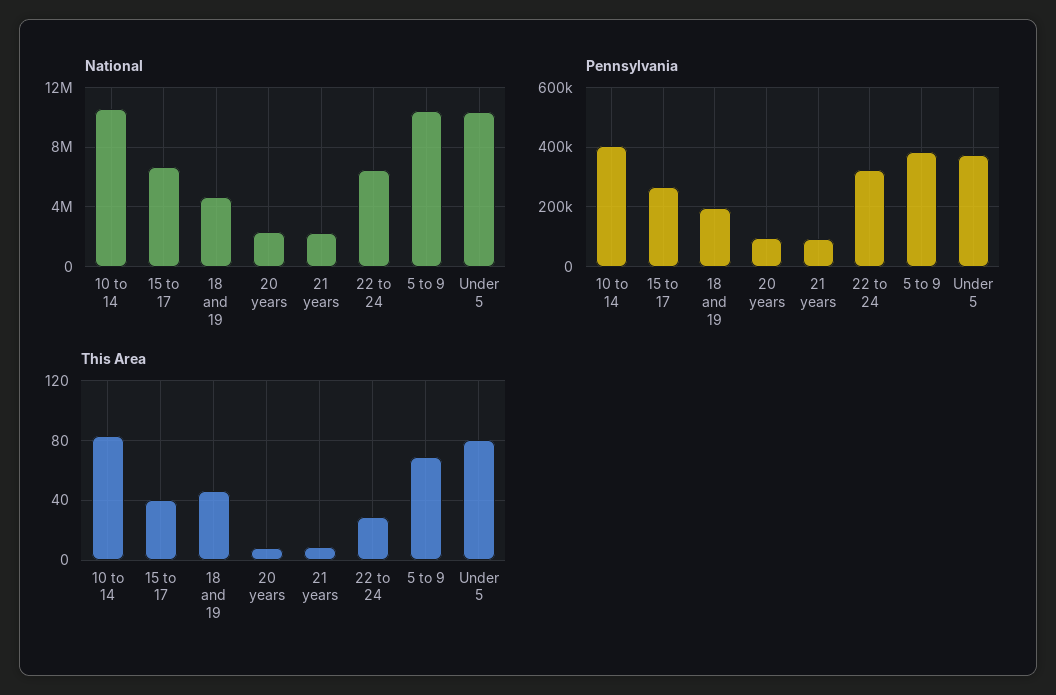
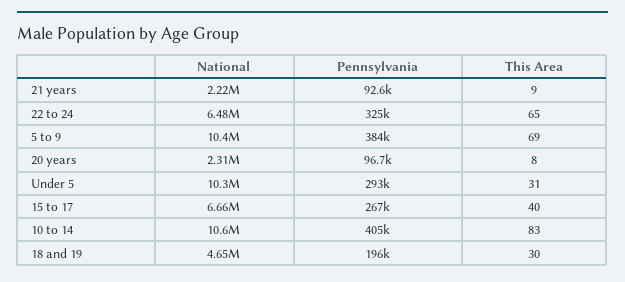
  {
    "National": {
      "10 to 14": 10600000,
      "15 to 17": 6660000,
      "18 and 19": 4650000,
      "20 years": 2310000,
      "21 years": 2220000,
      "22 to 24": 6480000,
      "5 to 9": 10400000,
      "Under 5": 10300000
    },
    "Pennsylvania": {
      "10 to 14": 405000,
      "15 to 17": 267000,
      "18 and 19": 196000,
      "20 years": 96700,
      "21 years": 92600,
      "22 to 24": 325000,
      "5 to 9": 384000,
-     "Under 5": 375000
+     "Under 5": 293000
    },
    "This Area": {
      "10 to 14": 83,
      "15 to 17": 40,
-     "18 and 19": 45,
+     "18 and 19": 30,
      "20 years": 8,
      "21 years": 9,
-     "22 to 24": 30,
+     "22 to 24": 65,
      "5 to 9": 69,
-     "Under 5": 80
+     "Under 5": 31
    }
  }

